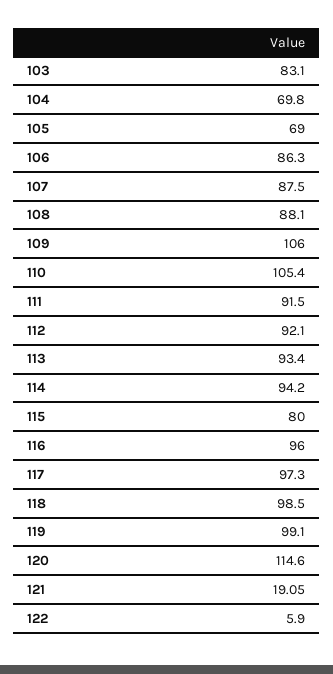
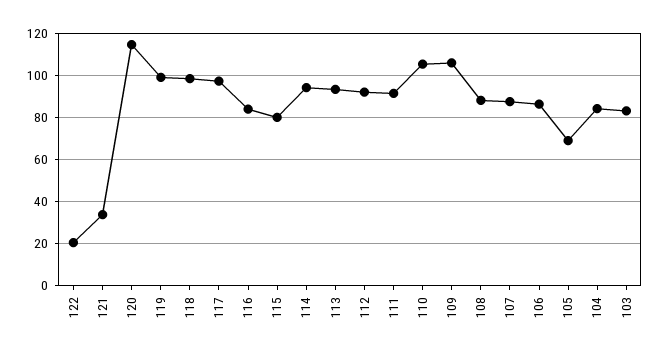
  {
    "103": 83.1,
-   "104": 69.8,
+   "104": 85,
    "105": 69,
    "106": 86.3,
    "107": 87.5,
    "108": 88.1,
    "109": 106,
    "110": 105.4,
    "111": 91.5,
    "112": 92.1,
    "113": 93.4,
    "114": 94.2,
    "115": 80,
-   "116": 96,
+   "116": 85,
    "117": 97.3,
    "118": 98.5,
    "119": 99.1,
    "120": 114.6,
-   "121": 19.05,
+   "121": 35,
-   "122": 5.9
+   "122": 20
  }

